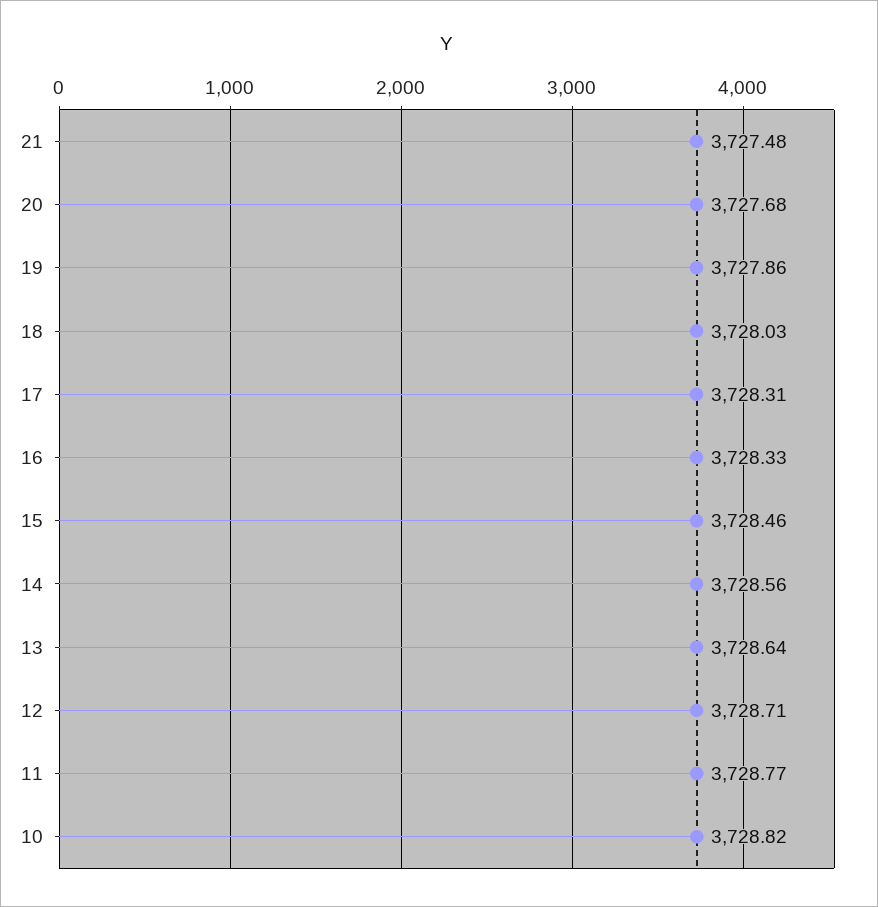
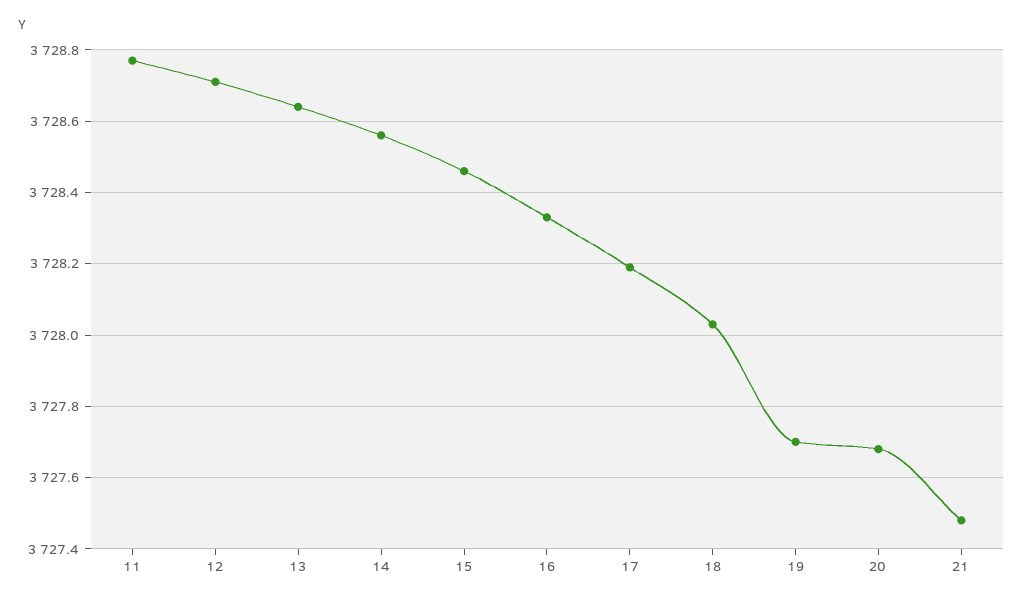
  {
    "21": 3727.48,
    "20": 3727.68,
-   "19": 3727.86,
+   "19": 3727.7,
    "18": 3728.03,
-   "17": 3728.31,
+   "17": 3728.2,
    "16": 3728.33,
    "15": 3728.46,
    "14": 3728.56,
    "13": 3728.64,
    "12": 3728.71,
-   "11": 3728.77,
+   "11": 3728.77
-   "10": 3728.82
  }

